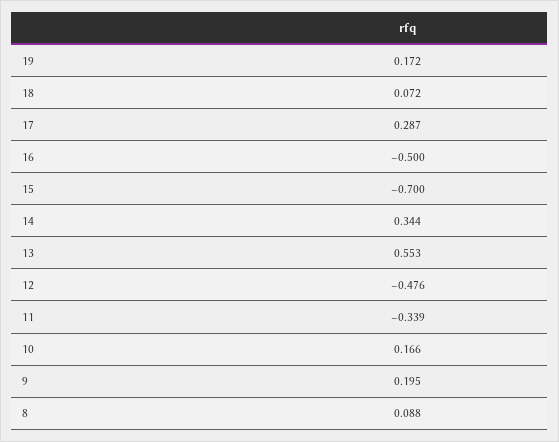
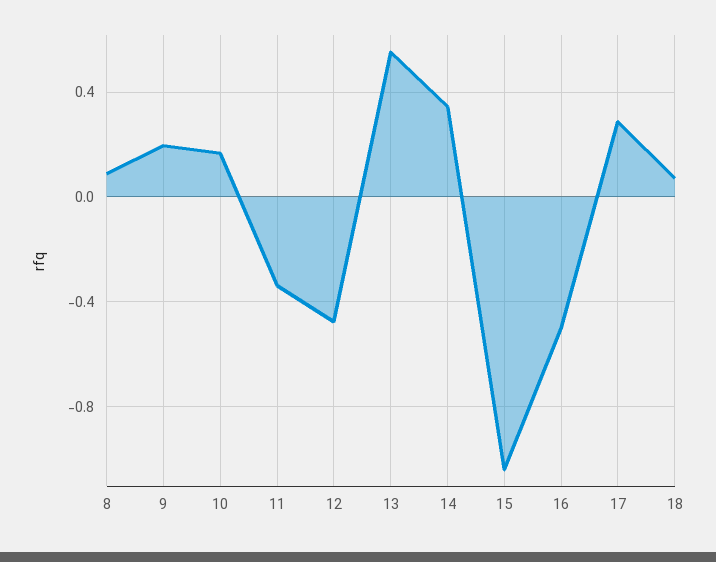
  {
-   "19": 0.172,
    "18": 0.072,
    "17": 0.287,
    "16": -0.5,
-   "15": -0.7,
+   "15": -1.05,
    "14": 0.344,
    "13": 0.553,
    "12": -0.476,
    "11": -0.339,
    "10": 0.166,
    "9": 0.195,
    "8": 0.088
  }

